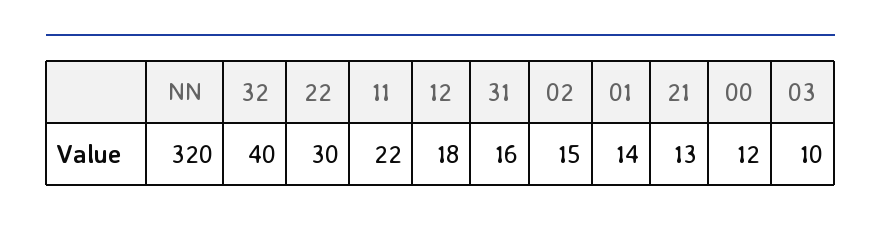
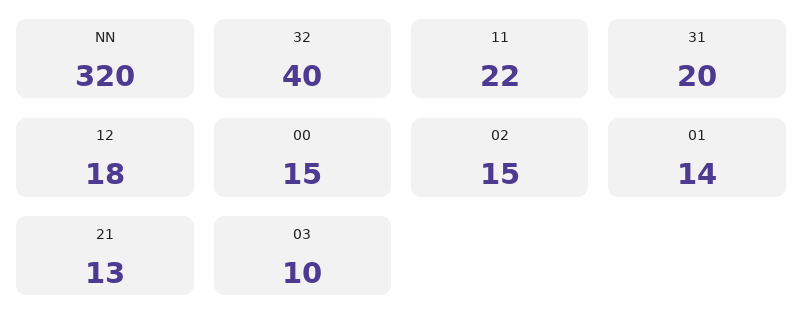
  {
    "NN": 320,
    "32": 40,
-   "22": 30,
    "11": 22,
    "12": 18,
-   "31": 16,
+   "31": 20,
    "02": 15,
    "01": 14,
    "21": 13,
-   "00": 12,
+   "00": 15,
    "03": 10
  }

